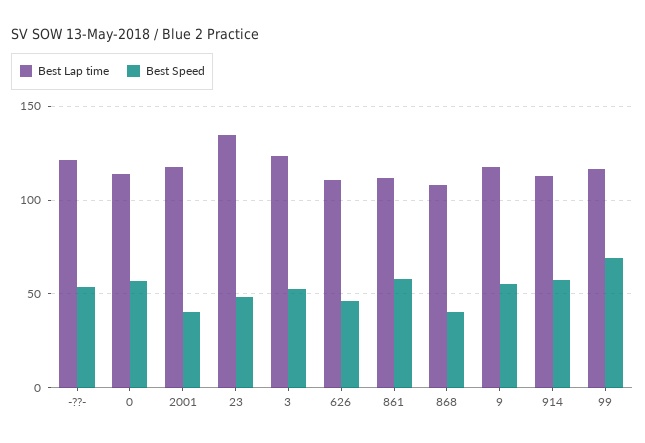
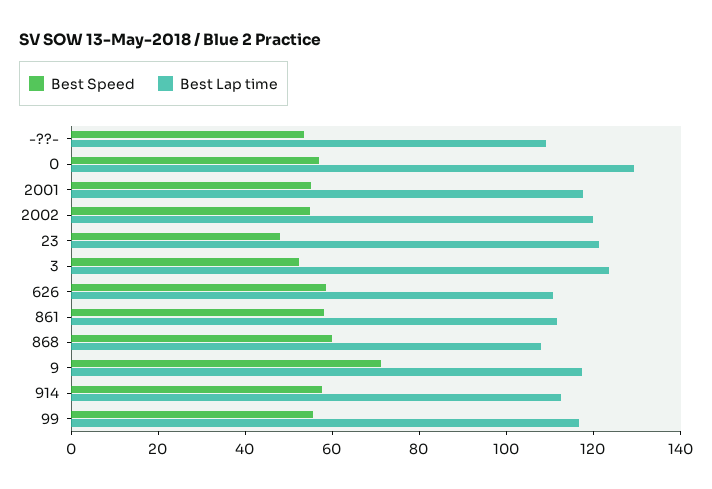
  {
    "Best Lap time": {
-     "-??-": 120,
+     "-??-": 110,
-     "0": 115,
+     "0": 130,
      "2001": 120,
-     "23": 135,
+     "23": 120,
      "3": 125,
      "626": 110,
      "861": 110,
      "868": 110,
      "9": 115,
      "914": 115,
-     "99": 115
+     "99": 115,
+     "2002": 120
    },
    "Best Speed": {
      "-??-": 55,
      "0": 55,
-     "2001": 40,
+     "2001": 55,
      "23": 50,
      "3": 50,
-     "626": 45,
+     "626": 60,
      "861": 60,
-     "868": 40,
+     "868": 60,
-     "9": 55,
+     "9": 70,
      "914": 60,
-     "99": 70
+     "99": 55,
+     "2002": 55
    }
  }

